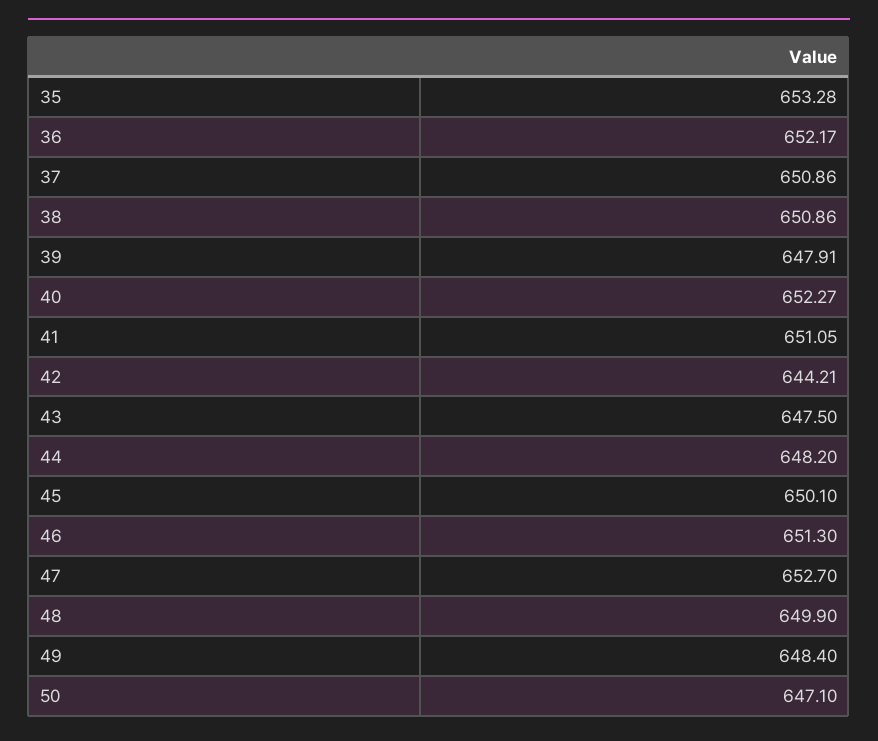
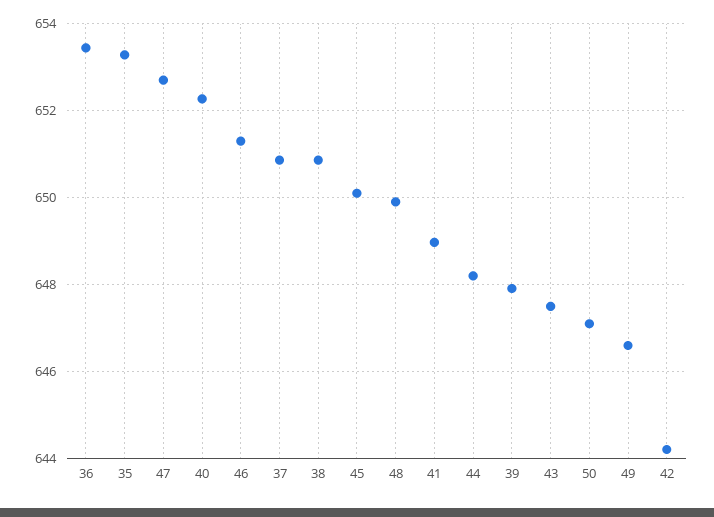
  {
    "35": 653.28,
-   "36": 652.17,
+   "36": 653.4,
    "37": 650.86,
    "38": 650.86,
    "39": 647.91,
    "40": 652.27,
-   "41": 651.05,
+   "41": 649,
    "42": 644.21,
    "43": 647.5,
    "44": 648.2,
    "45": 650.1,
    "46": 651.3,
    "47": 652.7,
    "48": 649.9,
-   "49": 648.4,
+   "49": 646.6,
    "50": 647.1
  }

